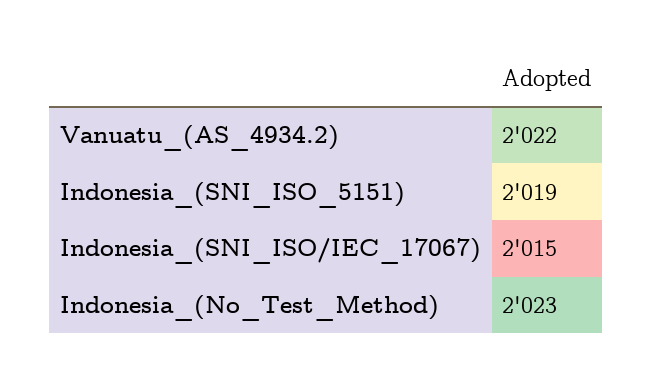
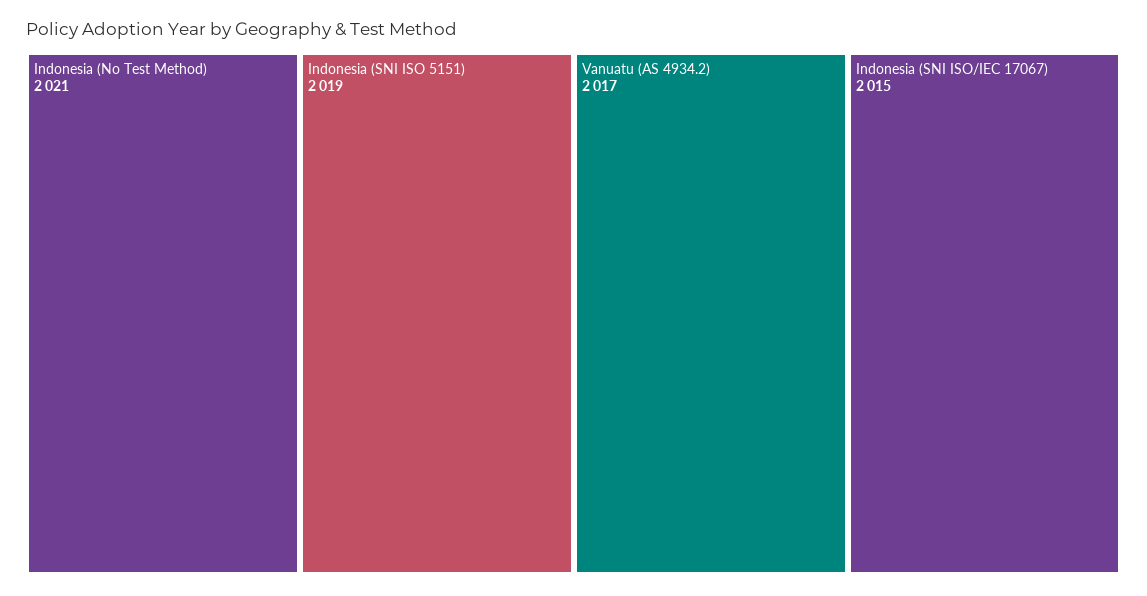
  {
-   "Vanuatu_(AS_4934.2)": 2022,
+   "Vanuatu_(AS_4934.2)": 2017,
    "Indonesia_(SNI_ISO_5151)": 2019,
    "Indonesia_(SNI_ISO/IEC_17067)": 2015,
-   "Indonesia_(No_Test_Method)": 2023
+   "Indonesia_(No_Test_Method)": 2021
  }

